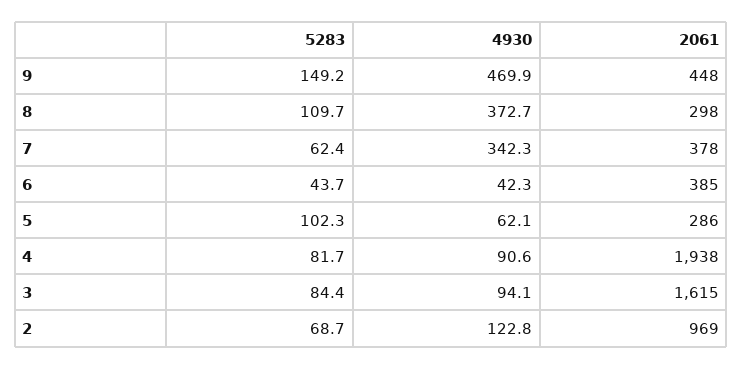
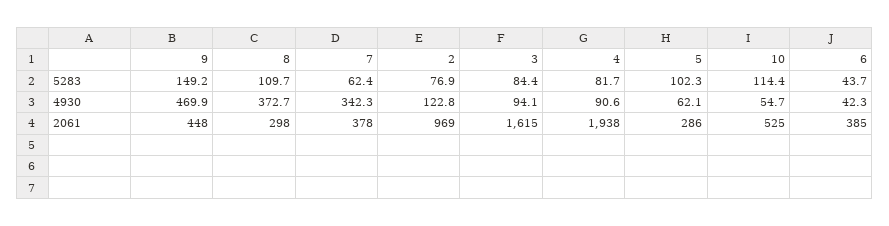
  {
    "5283": {
      "9": 149.2,
      "8": 109.7,
      "7": 62.4,
      "6": 43.7,
      "5": 102.3,
      "4": 81.7,
      "3": 84.4,
-     "2": 68.7
+     "2": 76.9,
+     "10": 114.4
    },
    "4930": {
      "9": 469.9,
      "8": 372.7,
      "7": 342.3,
      "6": 42.3,
      "5": 62.1,
      "4": 90.6,
      "3": 94.1,
-     "2": 122.8
+     "2": 122.8,
+     "10": 54.7
    },
    "2061": {
      "9": 448,
      "8": 298,
      "7": 378,
      "6": 385,
      "5": 286,
      "4": 1938,
      "3": 1615,
-     "2": 969
+     "2": 969,
+     "10": 525
    }
  }

